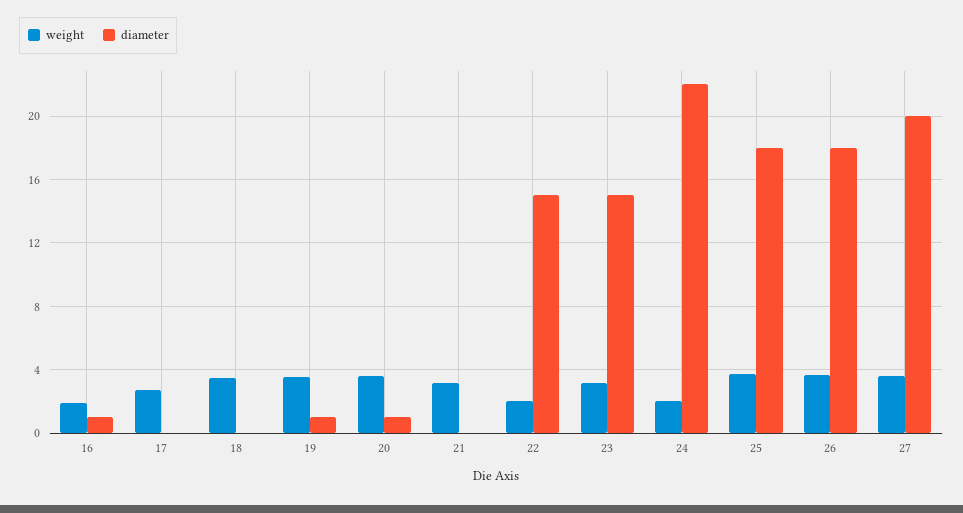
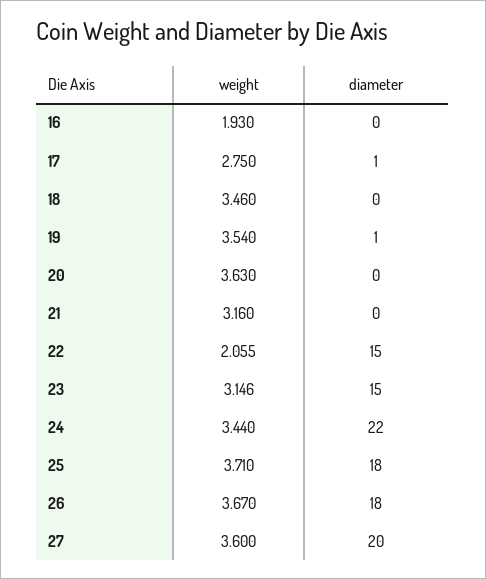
  {
    "weight": {
      "16": 1.93,
      "17": 2.75,
      "18": 3.46,
      "19": 3.54,
      "20": 3.63,
      "21": 3.16,
      "22": 2.055,
      "23": 3.146,
-     "24": 2,
+     "24": 3.44,
      "25": 3.71,
      "26": 3.67,
      "27": 3.6
    },
    "diameter": {
-     "16": 1,
+     "16": 0,
-     "17": 0,
+     "17": 1,
      "18": 0,
      "19": 1,
-     "20": 1,
+     "20": 0,
      "21": 0,
      "22": 15,
      "23": 15,
      "24": 22,
      "25": 18,
      "26": 18,
      "27": 20
    }
  }

